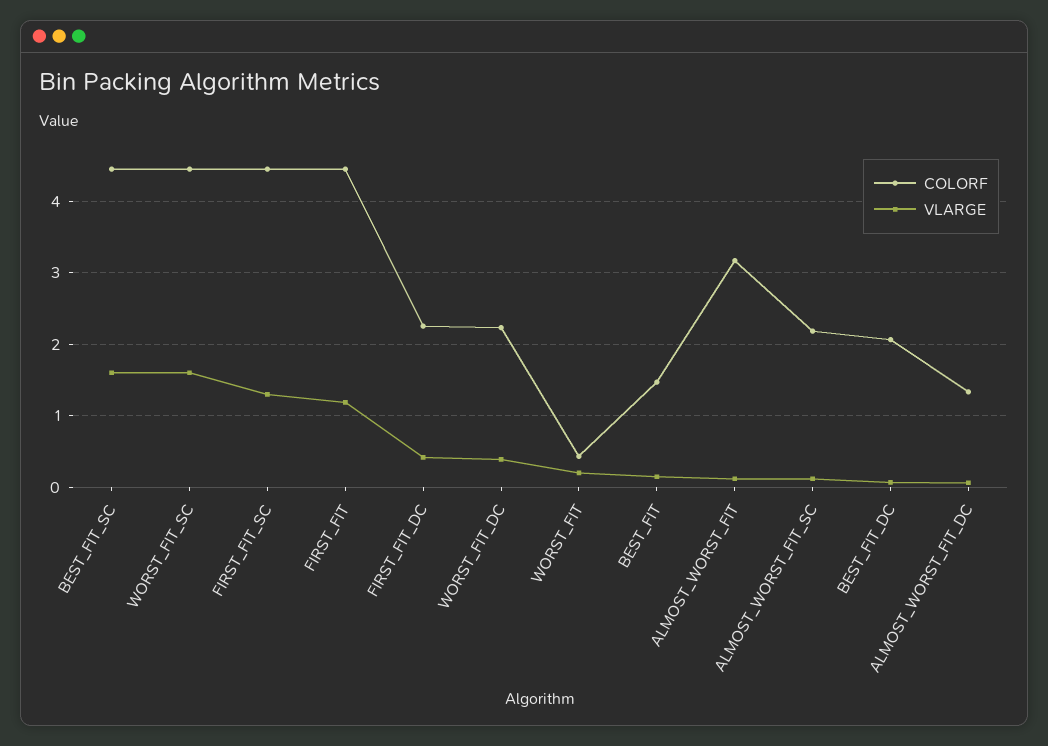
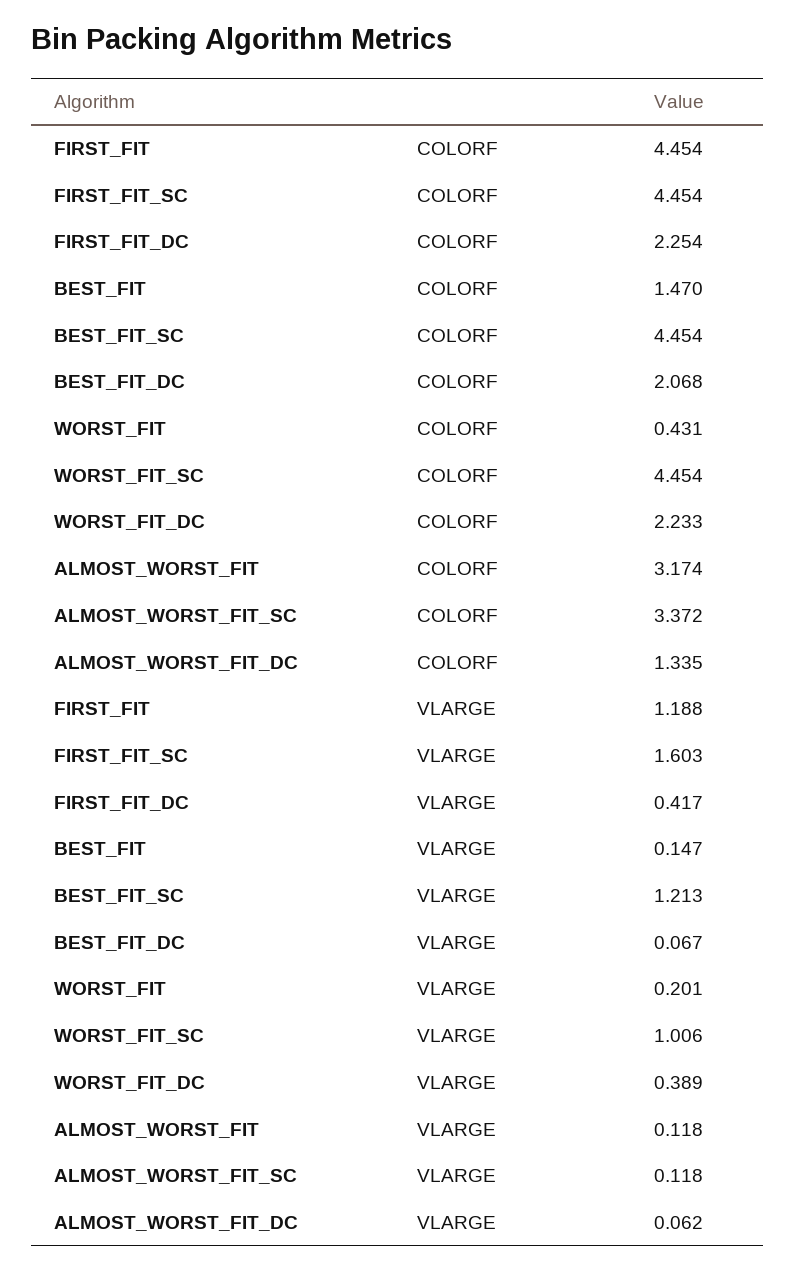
  {
    "COLORF": {
      "BEST_FIT_SC": 4.454,
      "WORST_FIT_SC": 4.454,
      "FIRST_FIT_SC": 4.454,
      "FIRST_FIT": 4.454,
      "FIRST_FIT_DC": 2.254,
      "WORST_FIT_DC": 2.233,
      "WORST_FIT": 0.431,
      "BEST_FIT": 1.47,
      "ALMOST_WORST_FIT": 3.174,
-     "ALMOST_WORST_FIT_SC": 2.2,
+     "ALMOST_WORST_FIT_SC": 3.372,
      "BEST_FIT_DC": 2.068,
      "ALMOST_WORST_FIT_DC": 1.335
    },
    "VLARGE": {
-     "BEST_FIT_SC": 1.6,
+     "BEST_FIT_SC": 1.213,
-     "WORST_FIT_SC": 1.6,
+     "WORST_FIT_SC": 1.006,
-     "FIRST_FIT_SC": 1.3,
+     "FIRST_FIT_SC": 1.603,
      "FIRST_FIT": 1.188,
      "FIRST_FIT_DC": 0.417,
      "WORST_FIT_DC": 0.389,
      "WORST_FIT": 0.201,
      "BEST_FIT": 0.147,
      "ALMOST_WORST_FIT": 0.118,
      "ALMOST_WORST_FIT_SC": 0.118,
      "BEST_FIT_DC": 0.067,
      "ALMOST_WORST_FIT_DC": 0.062
    }
  }

